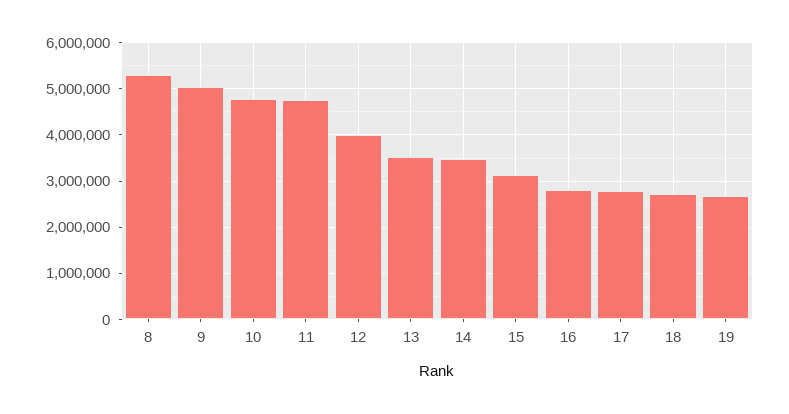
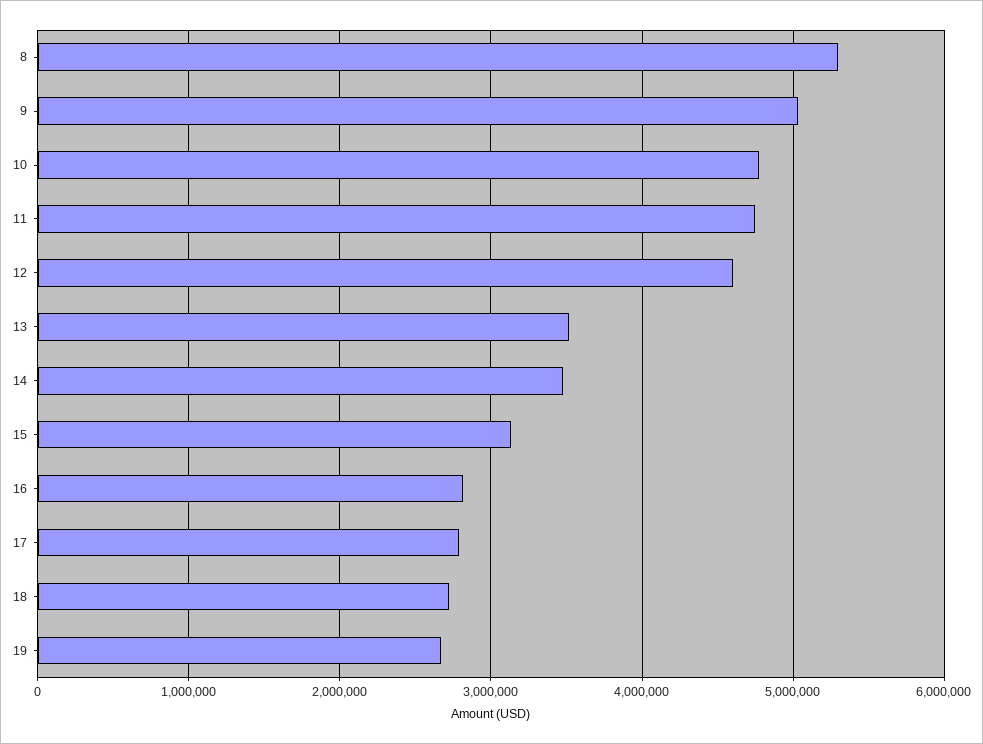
  {
    "8": 5300000,
    "9": 5000000,
    "10": 4800000,
    "11": 4800000,
-   "12": 4000000,
+   "12": 4600000,
    "13": 3500000,
    "14": 3500000,
    "15": 3100000,
    "16": 2800000,
    "17": 2800000,
    "18": 2700000,
    "19": 2700000
  }

